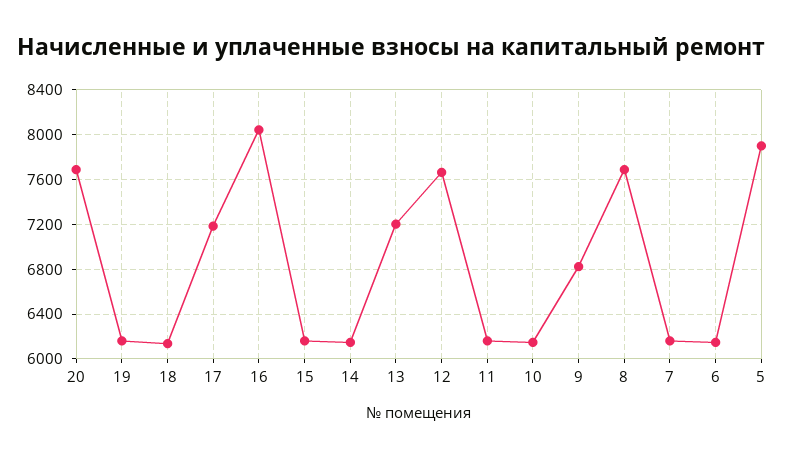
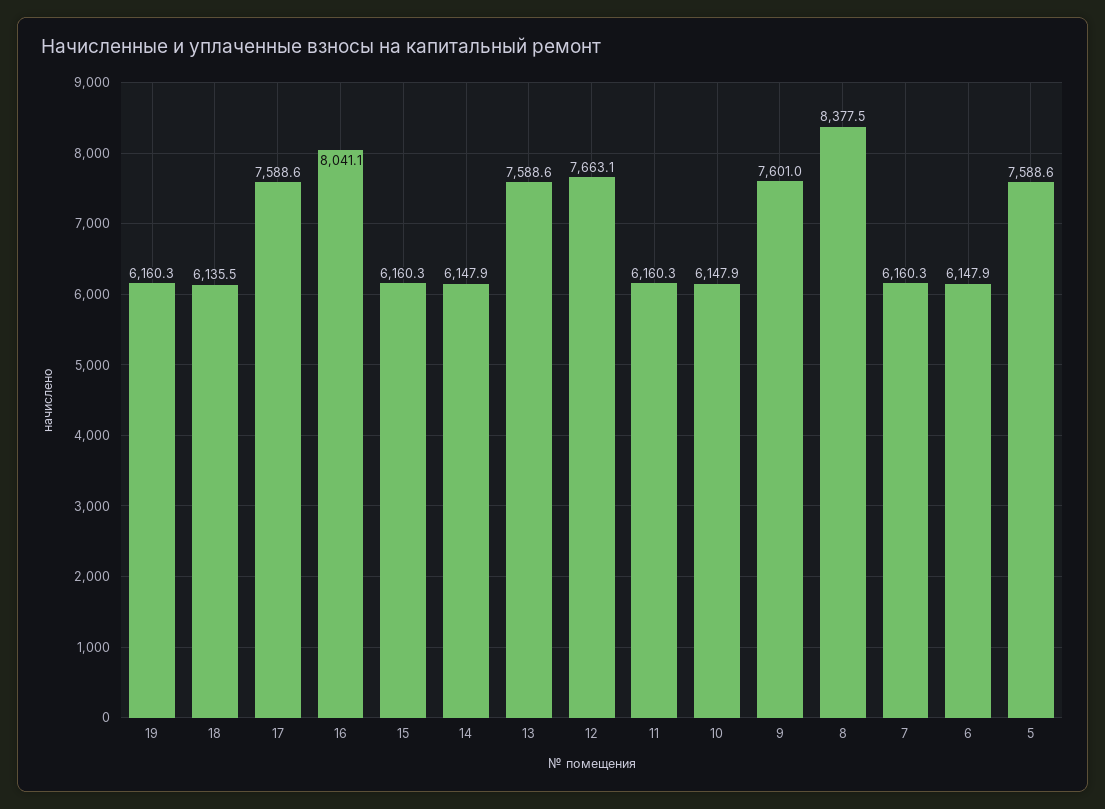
  {
-   "20": 7700,
    "19": 6160.3,
    "18": 6135.5,
-   "17": 7200,
+   "17": 7588.6,
    "16": 8041.1,
    "15": 6160.3,
    "14": 6147.9,
-   "13": 7200,
+   "13": 7588.6,
    "12": 7663.1,
    "11": 6160.3,
    "10": 6147.9,
-   "9": 6800,
+   "9": 7601,
-   "8": 7700,
+   "8": 8377.5,
    "7": 6160.3,
    "6": 6147.9,
-   "5": 7900
+   "5": 7588.6
  }

